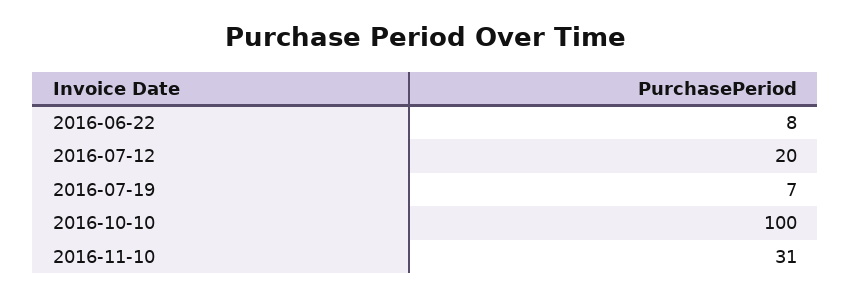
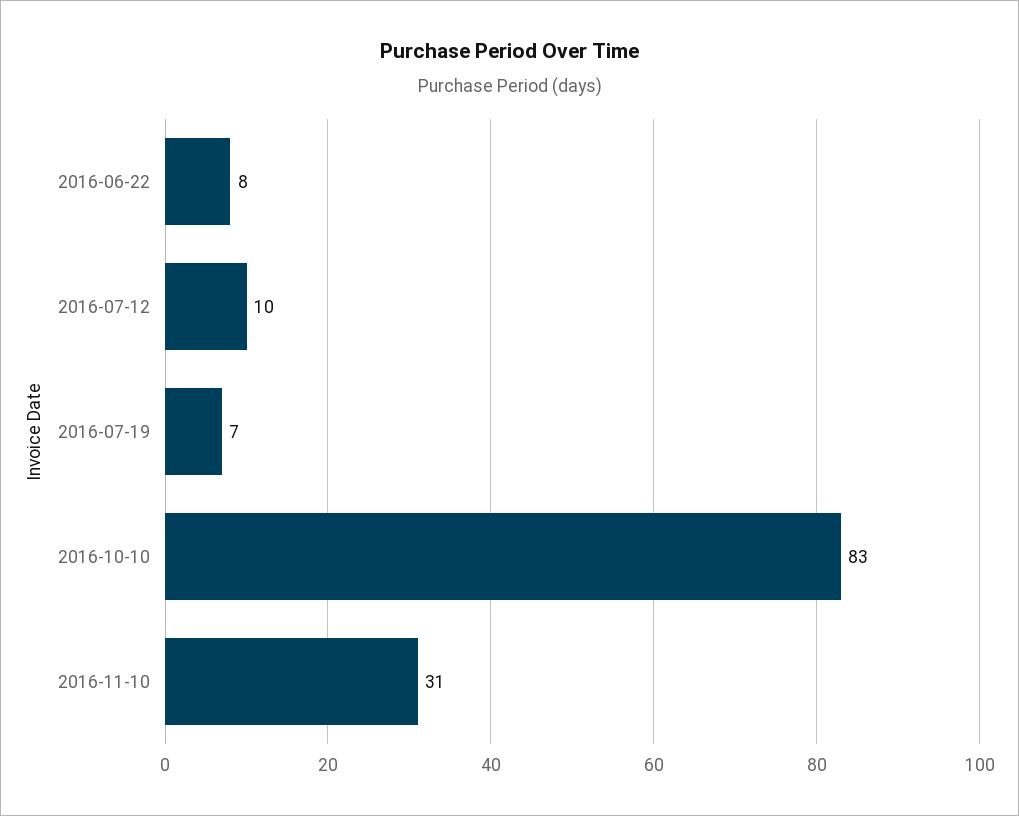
  {
    "2016-06-22": 8,
-   "2016-07-12": 20,
+   "2016-07-12": 10,
    "2016-07-19": 7,
-   "2016-10-10": 100,
+   "2016-10-10": 83,
    "2016-11-10": 31
  }

